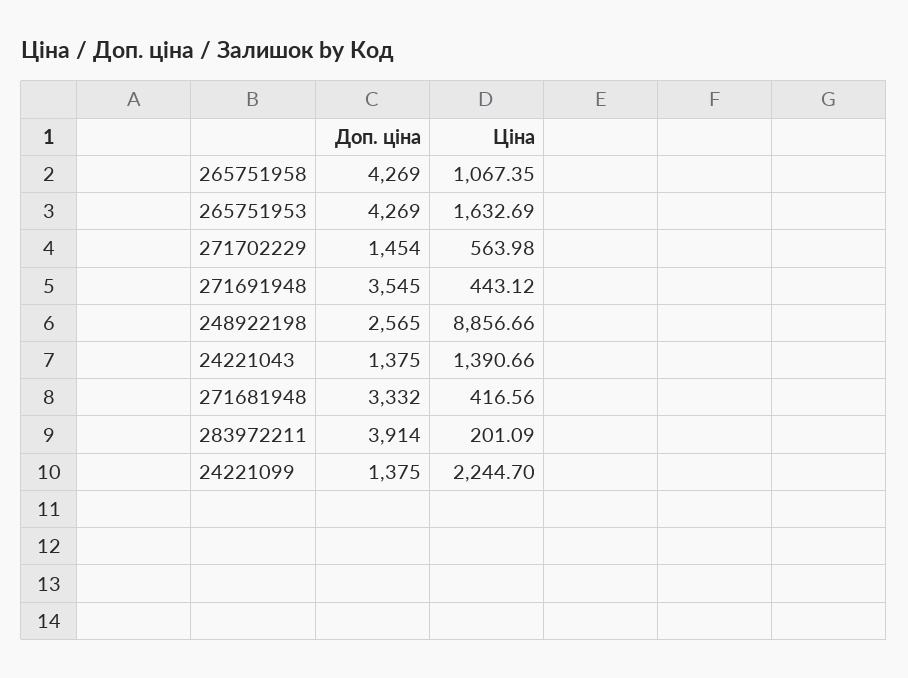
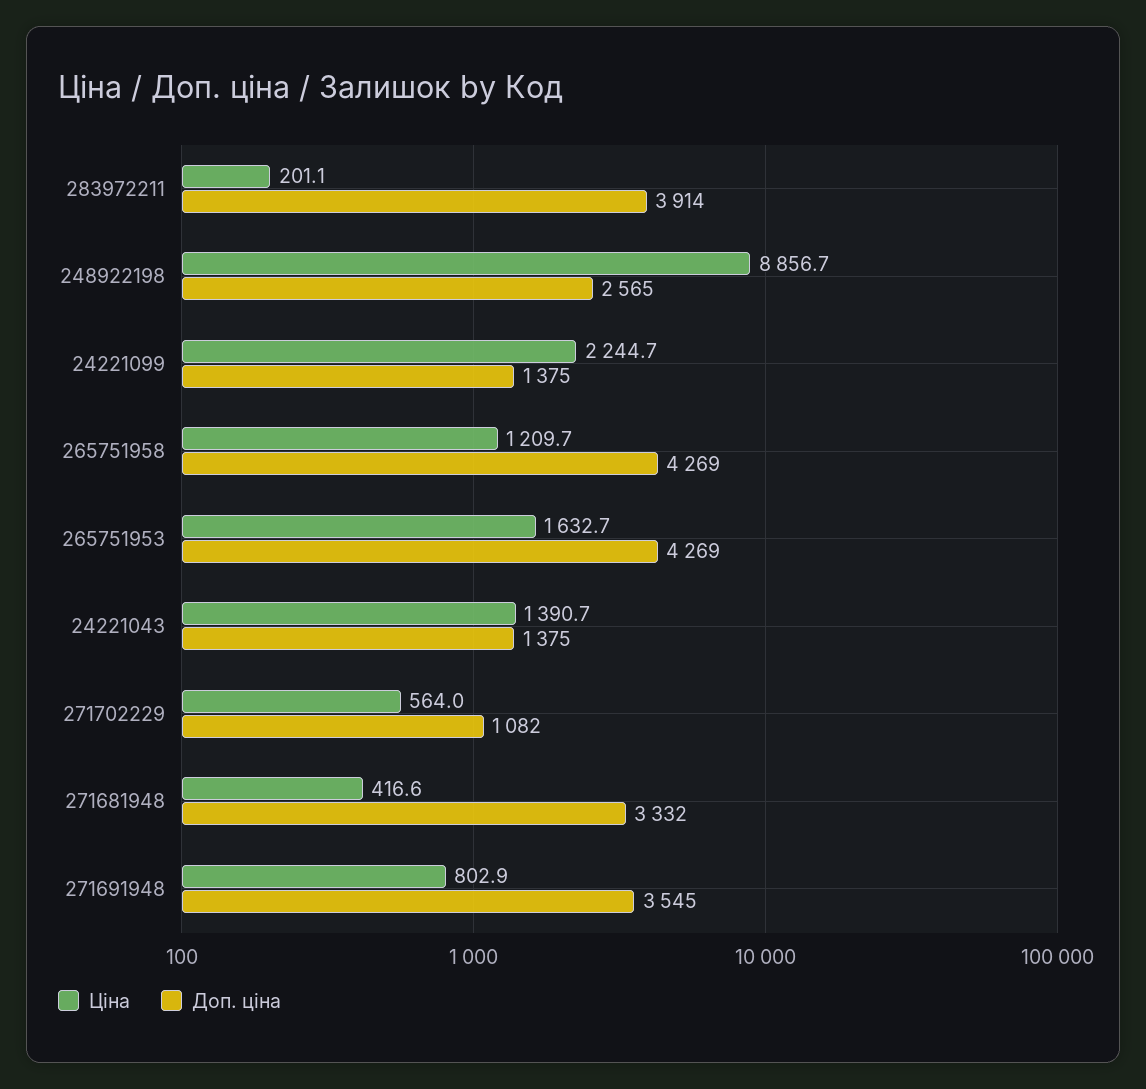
  {
    "Доп. ціна": {
      "265751958": 4269,
      "265751953": 4269,
-     "271702229": 1454,
+     "271702229": 1082,
      "271691948": 3545,
      "248922198": 2565,
      "24221043": 1375,
      "271681948": 3332,
      "283972211": 3914,
      "24221099": 1375
    },
    "Ціна": {
-     "265751958": 1067.35,
+     "265751958": 1209.7,
      "265751953": 1632.69,
      "271702229": 563.98,
-     "271691948": 443.12,
+     "271691948": 802.9,
      "248922198": 8856.66,
      "24221043": 1390.66,
      "271681948": 416.56,
      "283972211": 201.09,
      "24221099": 2244.7
    }
  }

